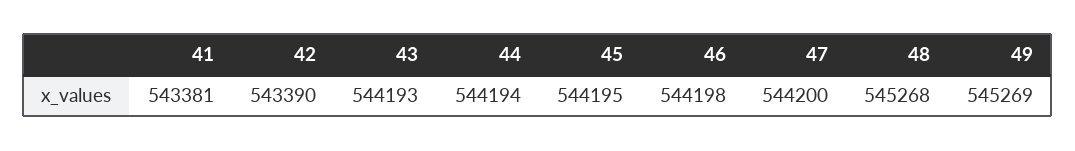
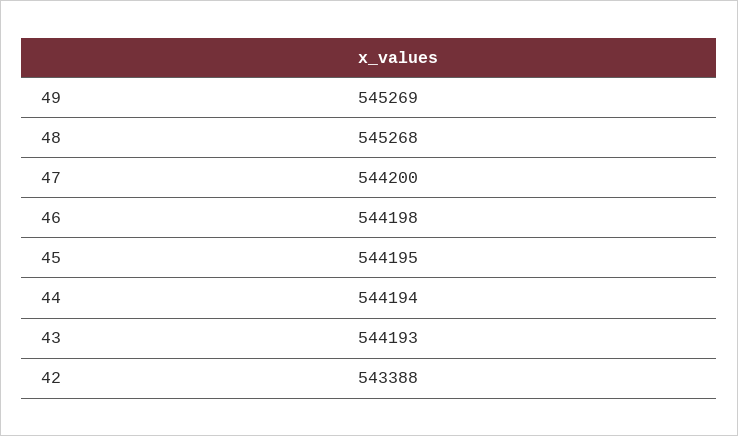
  {
-   "41": 543381,
-   "42": 543390,
+   "42": 543388,
    "43": 544193,
    "44": 544194,
    "45": 544195,
    "46": 544198,
    "47": 544200,
    "48": 545268,
    "49": 545269
  }

